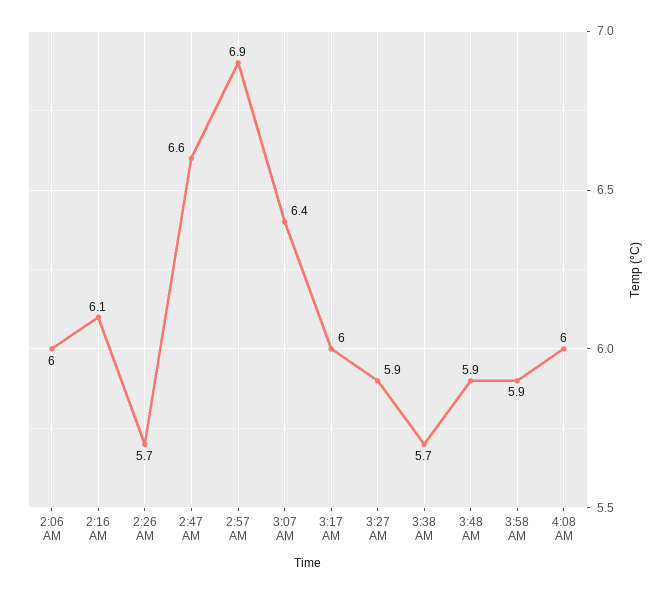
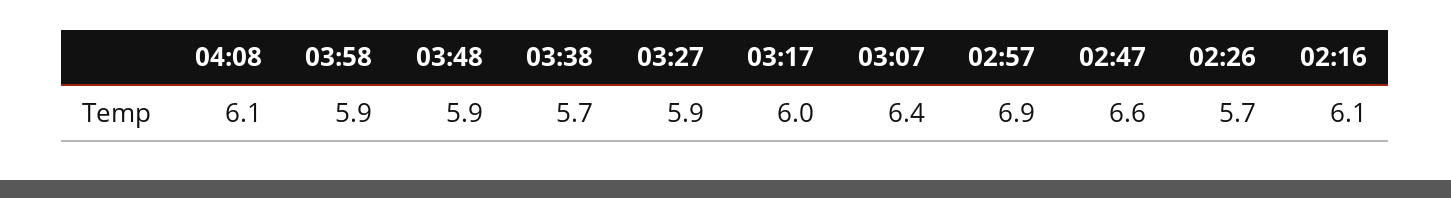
  {
-   "2:06 AM": 6,
    "2:16 AM": 6.1,
    "2:26 AM": 5.7,
    "2:47 AM": 6.6,
    "2:57 AM": 6.9,
    "3:07 AM": 6.4,
    "3:17 AM": 6,
    "3:27 AM": 5.9,
    "3:38 AM": 5.7,
    "3:48 AM": 5.9,
    "3:58 AM": 5.9,
-   "4:08 AM": 6
+   "4:08 AM": 6.1
  }

